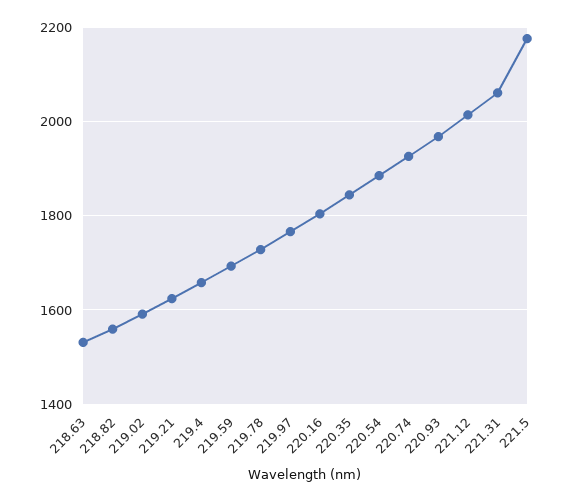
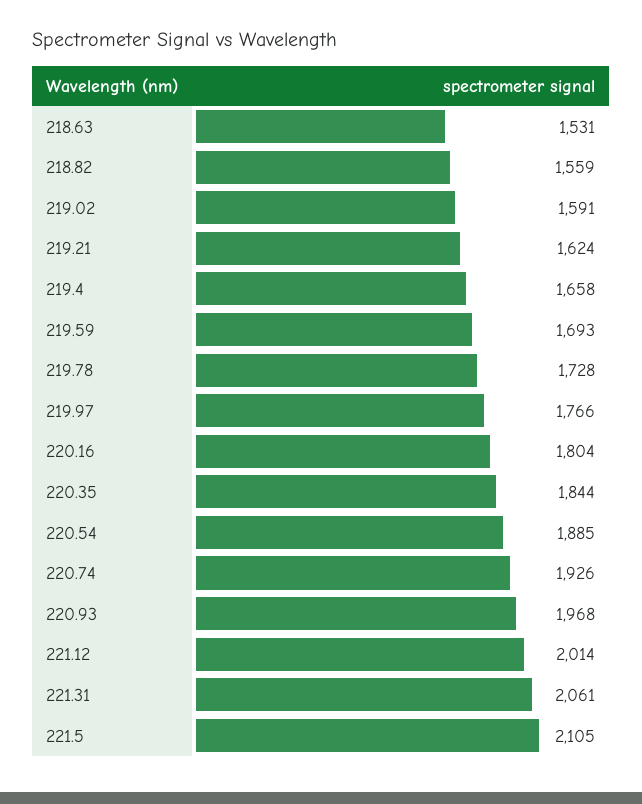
  {
    "218.63": 1531,
    "218.82": 1559,
    "219.02": 1591,
    "219.21": 1624,
    "219.4": 1658,
    "219.59": 1693,
    "219.78": 1728,
    "219.97": 1766,
    "220.16": 1804,
    "220.35": 1844,
    "220.54": 1885,
    "220.74": 1926,
    "220.93": 1968,
    "221.12": 2014,
    "221.31": 2061,
-   "221.5": 2180
+   "221.5": 2105
  }

